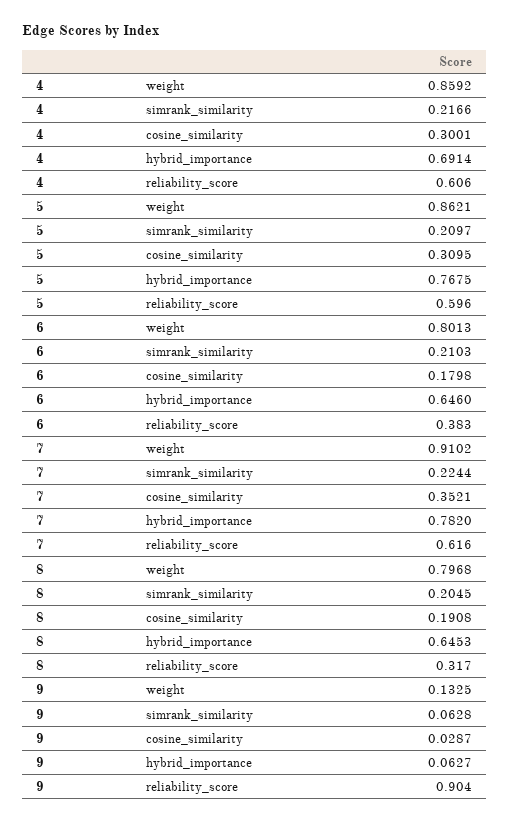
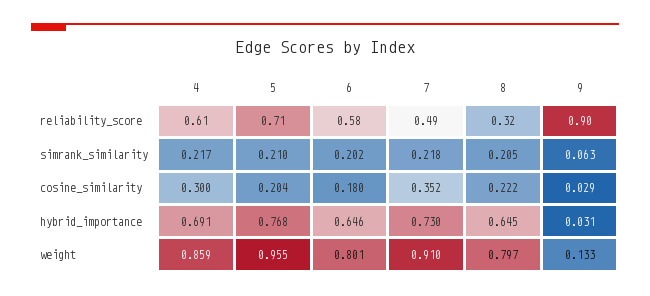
  {
    "4": {
      "weight": 0.8592,
      "simrank_similarity": 0.2166,
      "cosine_similarity": 0.3001,
      "hybrid_importance": 0.6914,
      "reliability_score": 0.606
    },
    "5": {
-     "weight": 0.8621,
+     "weight": 0.955,
      "simrank_similarity": 0.2097,
-     "cosine_similarity": 0.3095,
+     "cosine_similarity": 0.204,
      "hybrid_importance": 0.7675,
-     "reliability_score": 0.596
+     "reliability_score": 0.71
    },
    "6": {
      "weight": 0.8013,
-     "simrank_similarity": 0.2103,
+     "simrank_similarity": 0.202,
      "cosine_similarity": 0.1798,
      "hybrid_importance": 0.646,
-     "reliability_score": 0.383
+     "reliability_score": 0.58
    },
    "7": {
      "weight": 0.9102,
-     "simrank_similarity": 0.2244,
+     "simrank_similarity": 0.218,
      "cosine_similarity": 0.3521,
-     "hybrid_importance": 0.782,
+     "hybrid_importance": 0.73,
-     "reliability_score": 0.616
+     "reliability_score": 0.49
    },
    "8": {
      "weight": 0.7968,
      "simrank_similarity": 0.2045,
-     "cosine_similarity": 0.1908,
+     "cosine_similarity": 0.222,
      "hybrid_importance": 0.6453,
      "reliability_score": 0.317
    },
    "9": {
      "weight": 0.1325,
      "simrank_similarity": 0.0628,
      "cosine_similarity": 0.0287,
-     "hybrid_importance": 0.0627,
+     "hybrid_importance": 0.031,
      "reliability_score": 0.904
    }
  }

